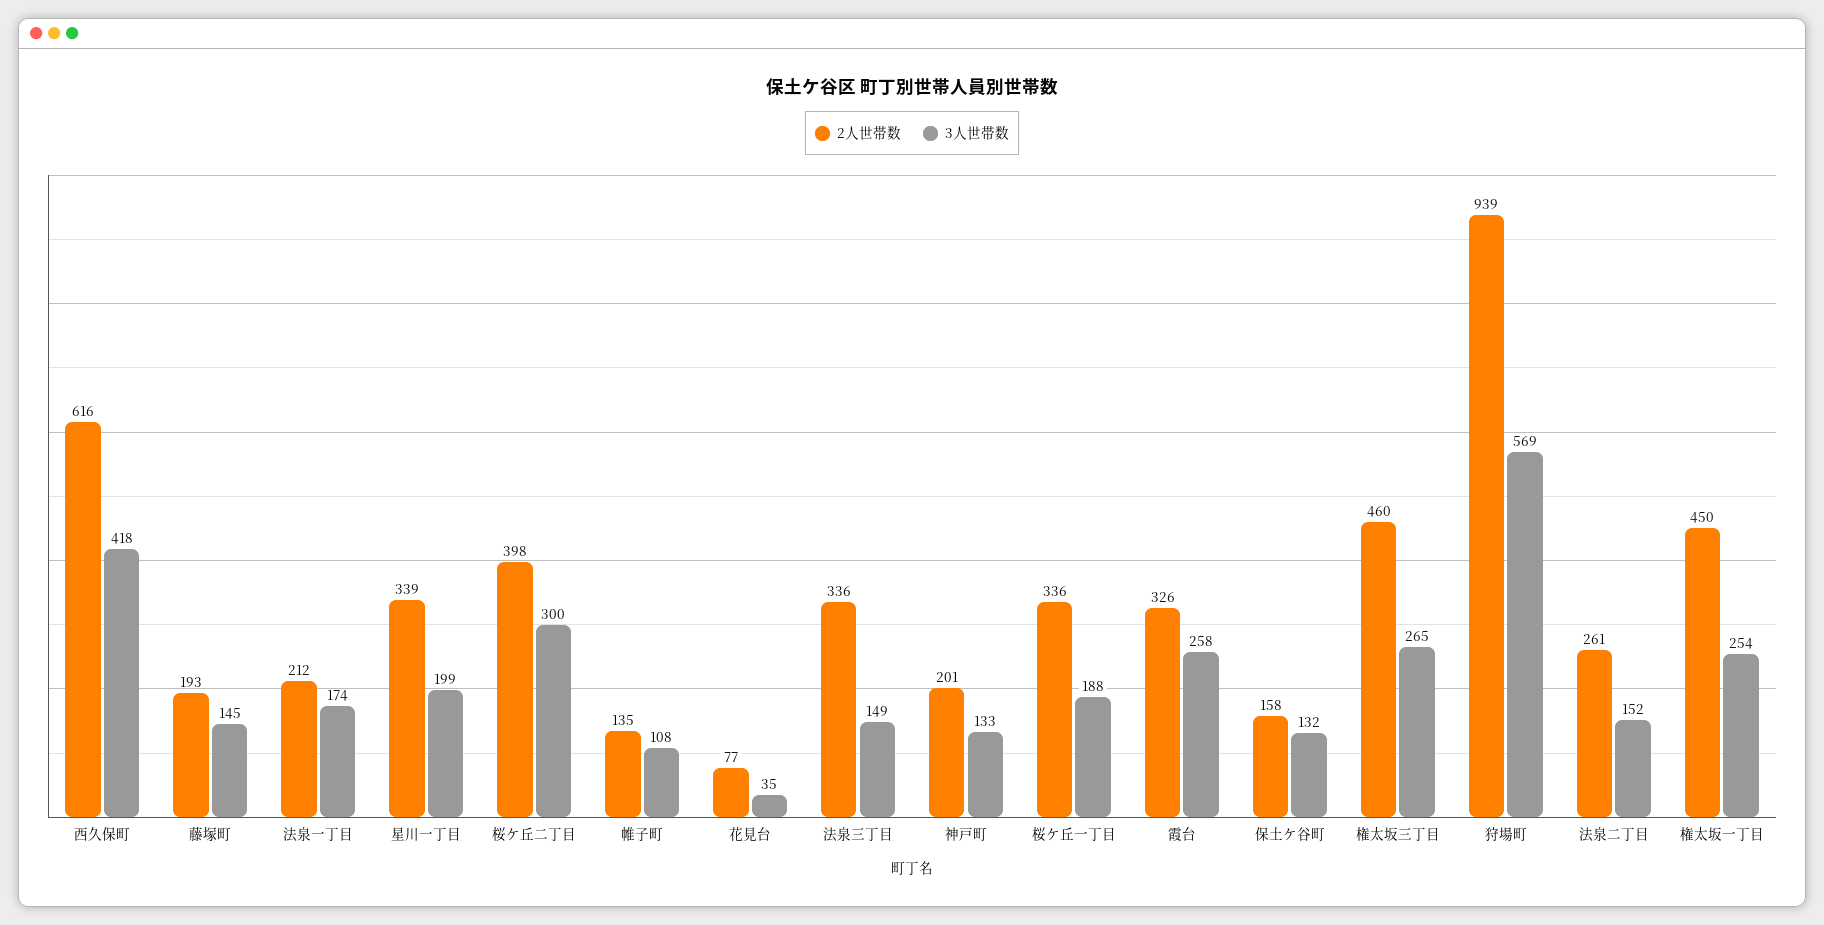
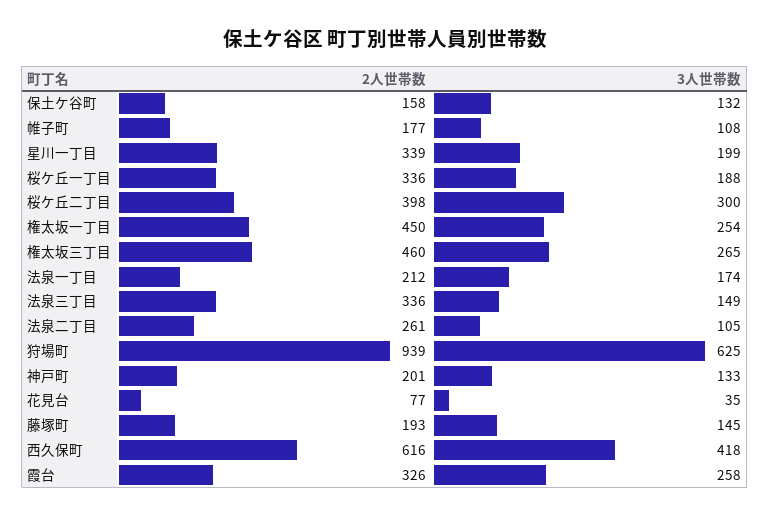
  {
    "2人世帯数": {
      "西久保町": 616,
      "藤塚町": 193,
      "法泉一丁目": 212,
      "星川一丁目": 339,
      "桜ケ丘二丁目": 398,
-     "帷子町": 135,
+     "帷子町": 177,
      "花見台": 77,
      "法泉三丁目": 336,
      "神戸町": 201,
      "桜ケ丘一丁目": 336,
      "霞台": 326,
      "保土ケ谷町": 158,
      "権太坂三丁目": 460,
      "狩場町": 939,
      "法泉二丁目": 261,
      "権太坂一丁目": 450
    },
    "3人世帯数": {
      "西久保町": 418,
      "藤塚町": 145,
      "法泉一丁目": 174,
      "星川一丁目": 199,
      "桜ケ丘二丁目": 300,
      "帷子町": 108,
      "花見台": 35,
      "法泉三丁目": 149,
      "神戸町": 133,
      "桜ケ丘一丁目": 188,
      "霞台": 258,
      "保土ケ谷町": 132,
      "権太坂三丁目": 265,
-     "狩場町": 569,
+     "狩場町": 625,
-     "法泉二丁目": 152,
+     "法泉二丁目": 105,
      "権太坂一丁目": 254
    }
  }

